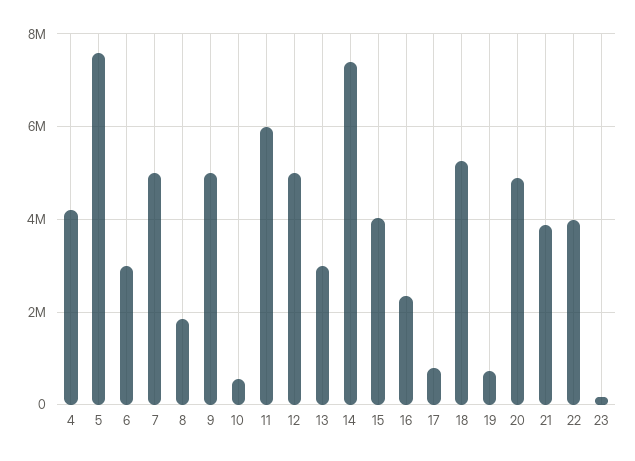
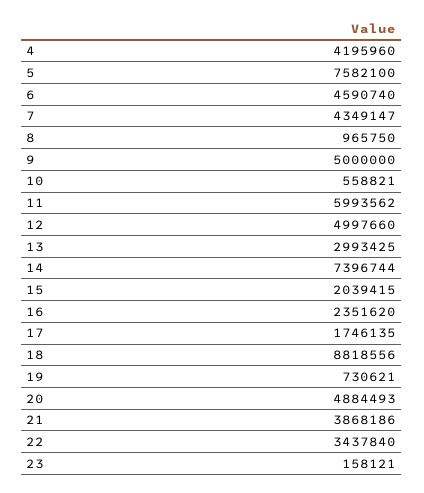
  {
    "4": 4195960,
    "5": 7582100,
-   "6": 3000000,
+   "6": 4590740,
-   "7": 5000000,
+   "7": 4349147,
-   "8": 1800000,
+   "8": 965750,
    "9": 5000000,
    "10": 558821,
    "11": 5993562,
    "12": 4997660,
    "13": 2993425,
    "14": 7396744,
-   "15": 4000000,
+   "15": 2039415,
    "16": 2351620,
-   "17": 800000,
+   "17": 1746135,
-   "18": 5200000,
+   "18": 8818556,
    "19": 730621,
    "20": 4884493,
    "21": 3868186,
-   "22": 4000000,
+   "22": 3437840,
    "23": 158121
  }

